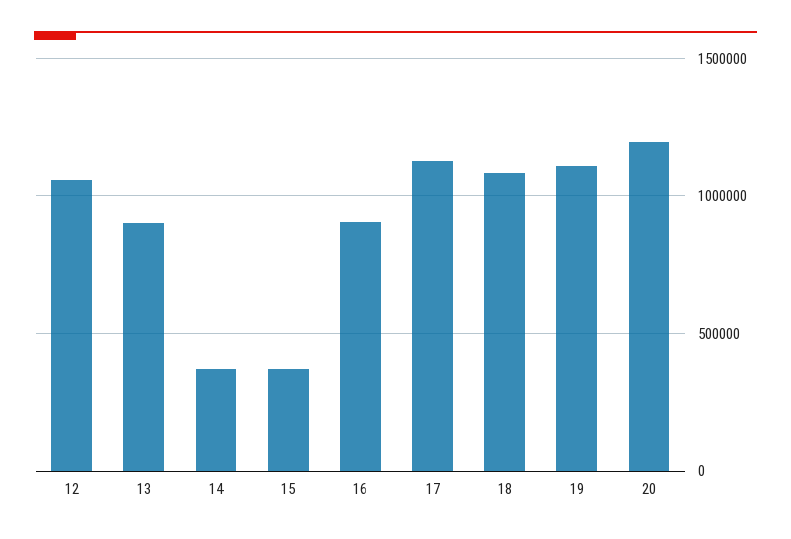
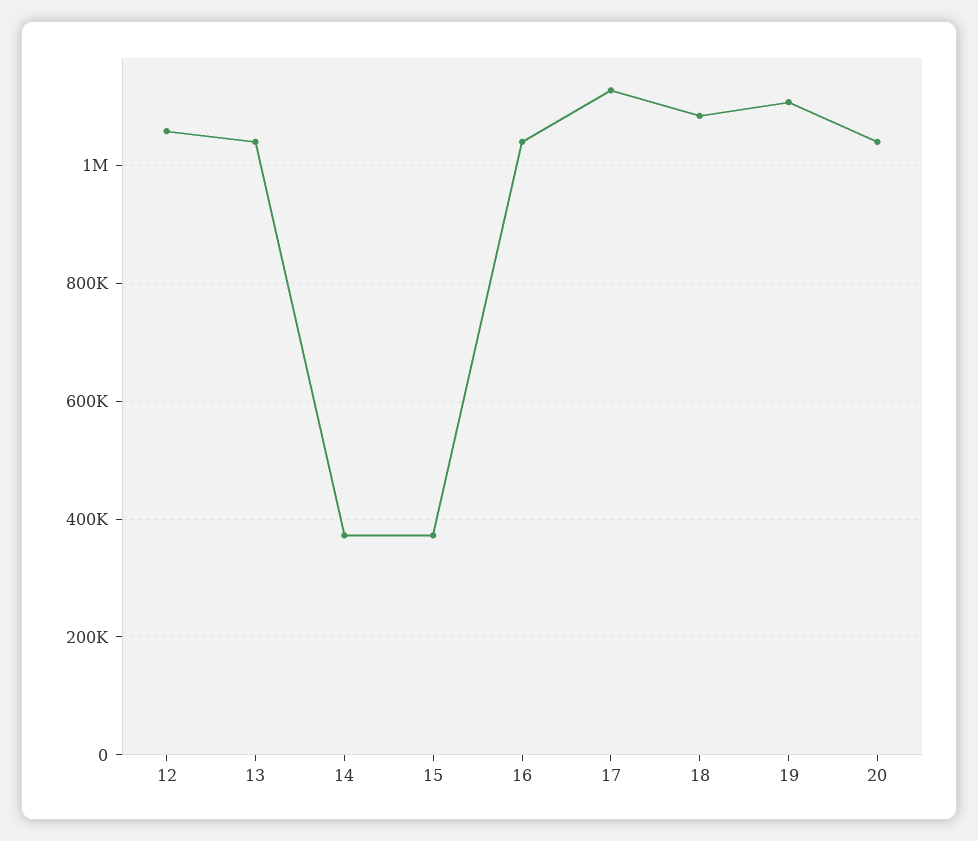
  {
    "12": 1060000,
-   "13": 900000,
+   "13": 1040000,
    "14": 380000,
    "15": 380000,
-   "16": 900000,
+   "16": 1040000,
    "17": 1120000,
    "18": 1080000,
    "19": 1100000,
-   "20": 1200000
+   "20": 1040000
  }

